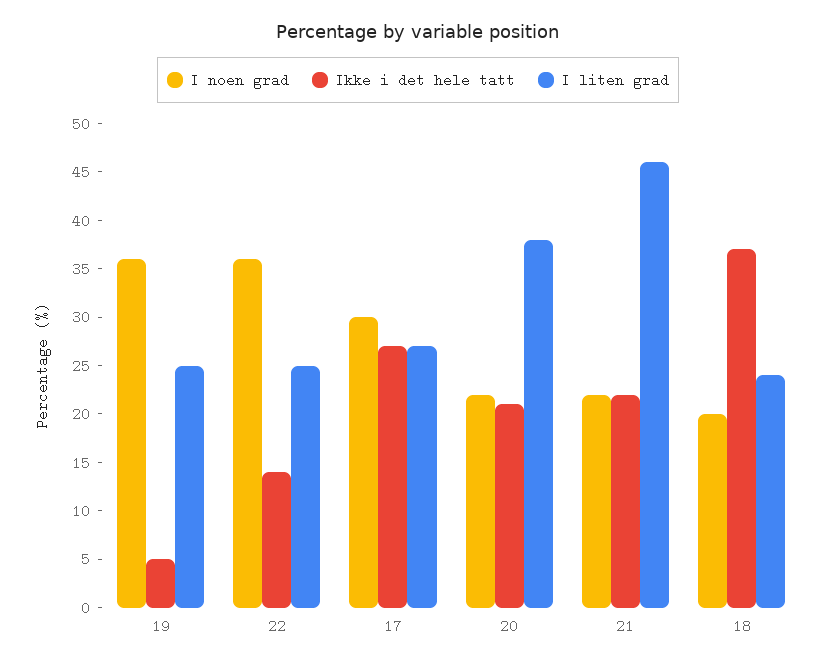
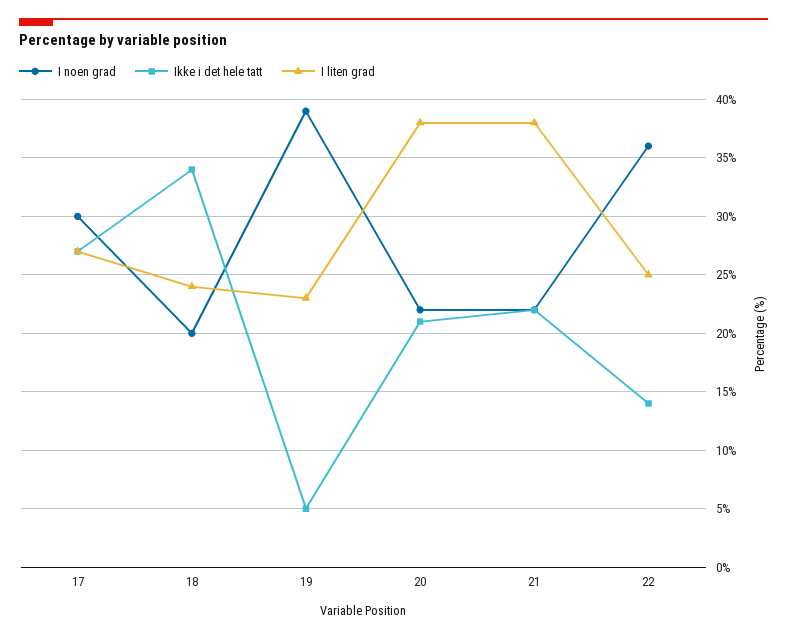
  {
    "I noen grad": {
-     "19": 36,
+     "19": 39,
      "22": 36,
      "17": 30,
      "20": 22,
      "21": 22,
      "18": 20
    },
    "Ikke i det hele tatt": {
      "19": 5,
      "22": 14,
      "17": 27,
      "20": 21,
      "21": 22,
-     "18": 37
+     "18": 34
    },
    "I liten grad": {
-     "19": 25,
+     "19": 23,
      "22": 25,
      "17": 27,
      "20": 38,
-     "21": 46,
+     "21": 38,
      "18": 24
    }
  }

